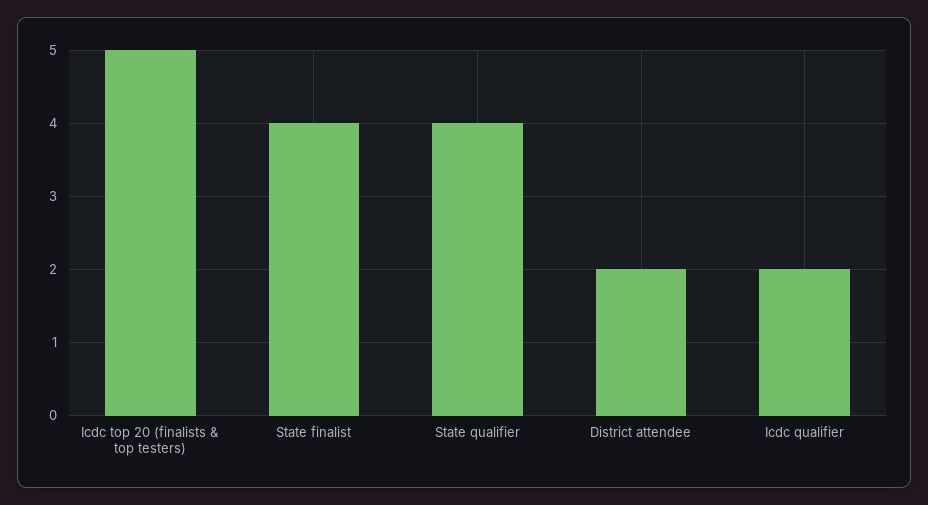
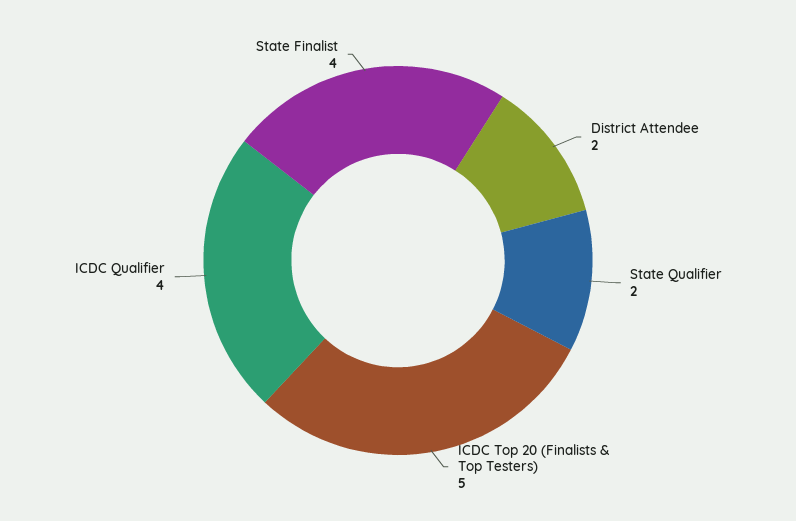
  {
    "Icdc top 20 (finalists & top testers)": 5,
    "State finalist": 4,
-   "State qualifier": 4,
+   "State qualifier": 2,
    "District attendee": 2,
-   "Icdc qualifier": 2
+   "Icdc qualifier": 4
  }

